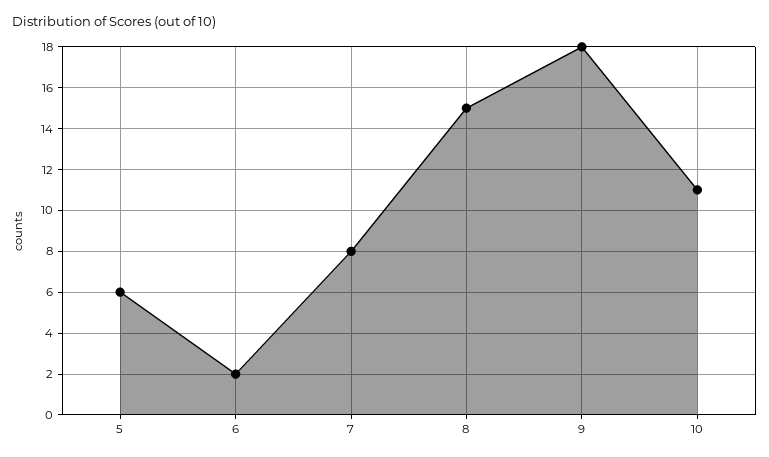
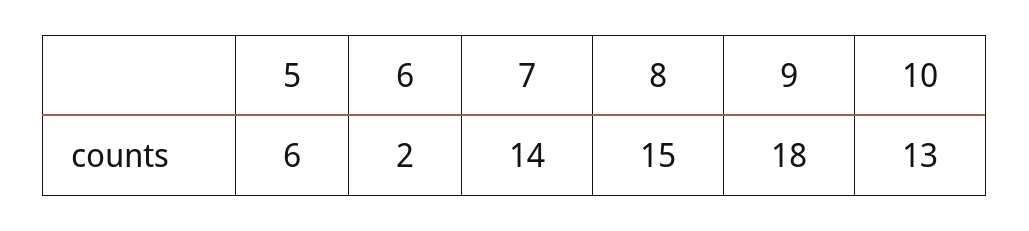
  {
    "5": 6,
    "6": 2,
-   "7": 8,
+   "7": 14,
    "8": 15,
    "9": 18,
-   "10": 11
+   "10": 13
  }

